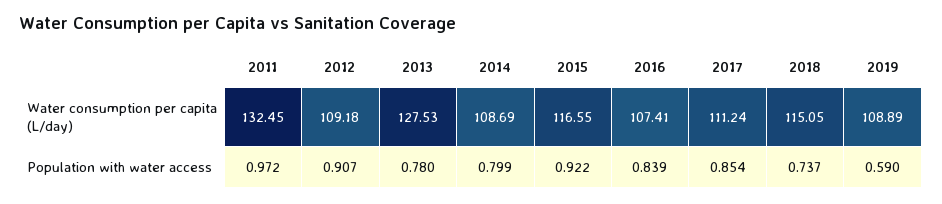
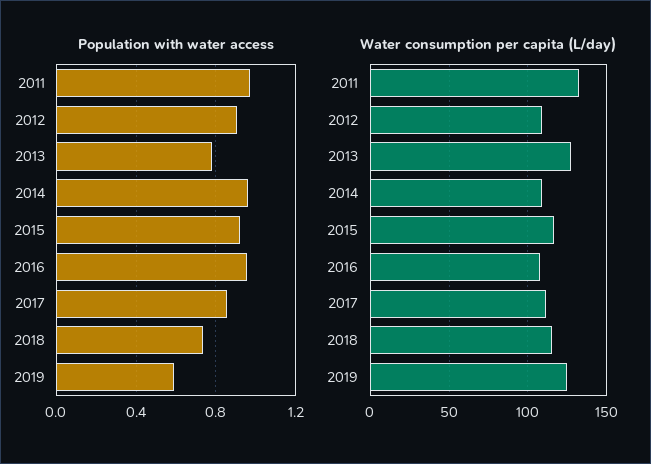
  {
    "Water consumption per capita (L/day)": {
      "2011": 132.45,
      "2012": 109.18,
      "2013": 127.53,
      "2014": 108.69,
      "2015": 116.55,
      "2016": 107.41,
      "2017": 111.24,
      "2018": 115.05,
-     "2019": 108.89
+     "2019": 125
    },
    "Population with water access": {
      "2011": 0.972,
      "2012": 0.907,
      "2013": 0.78,
-     "2014": 0.799,
+     "2014": 0.95,
      "2015": 0.922,
-     "2016": 0.839,
+     "2016": 0.95,
      "2017": 0.854,
      "2018": 0.737,
      "2019": 0.59
    }
  }

